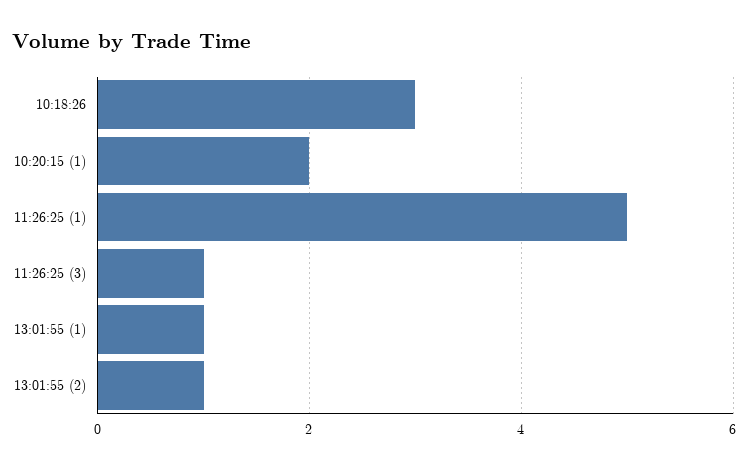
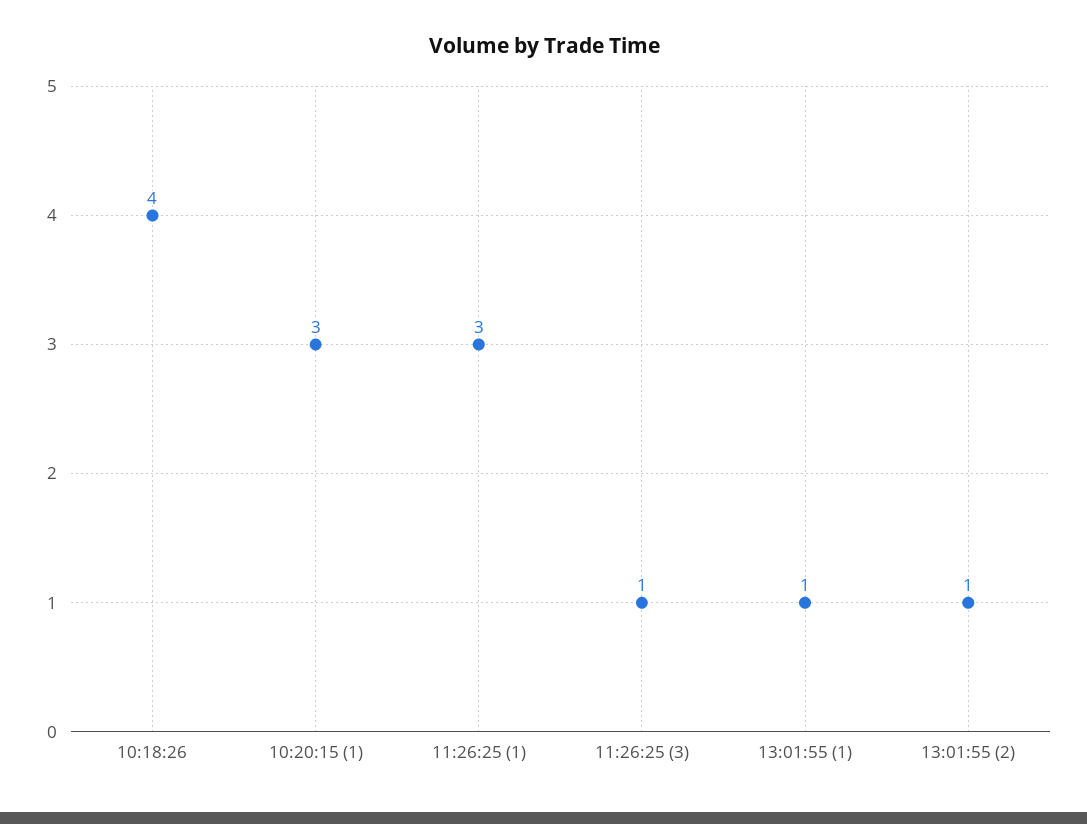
  {
-   "10:18:26": 3,
+   "10:18:26": 4,
-   "10:20:15 (1)": 2,
+   "10:20:15 (1)": 3,
-   "11:26:25 (1)": 5,
+   "11:26:25 (1)": 3,
    "11:26:25 (3)": 1,
    "13:01:55 (1)": 1,
    "13:01:55 (2)": 1
  }

